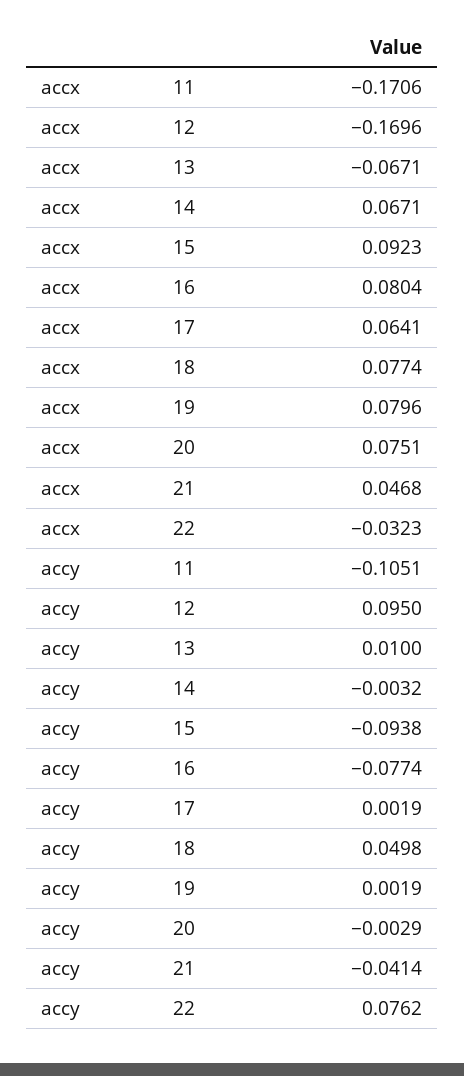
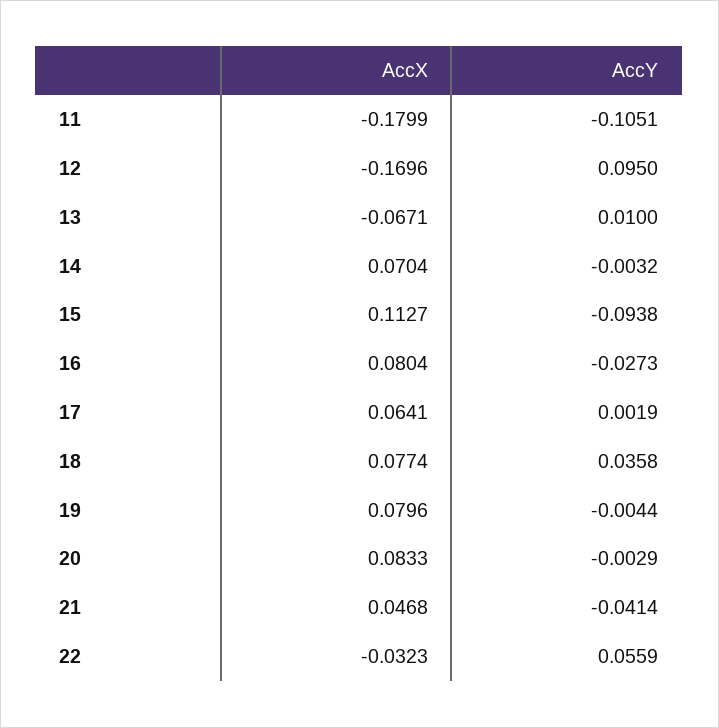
  {
    "accx": {
-     "11": -0.1706,
+     "11": -0.1799,
      "12": -0.1696,
      "13": -0.0671,
-     "14": 0.0671,
+     "14": 0.0704,
-     "15": 0.0923,
+     "15": 0.1127,
      "16": 0.0804,
      "17": 0.0641,
      "18": 0.0774,
      "19": 0.0796,
-     "20": 0.0751,
+     "20": 0.0833,
      "21": 0.0468,
      "22": -0.0323
    },
    "accy": {
      "11": -0.1051,
      "12": 0.095,
      "13": 0.01,
      "14": -0.0032,
      "15": -0.0938,
-     "16": -0.0774,
+     "16": -0.0273,
      "17": 0.0019,
-     "18": 0.0498,
+     "18": 0.0358,
-     "19": 0.0019,
+     "19": -0.0044,
      "20": -0.0029,
      "21": -0.0414,
-     "22": 0.0762
+     "22": 0.0559
    }
  }

